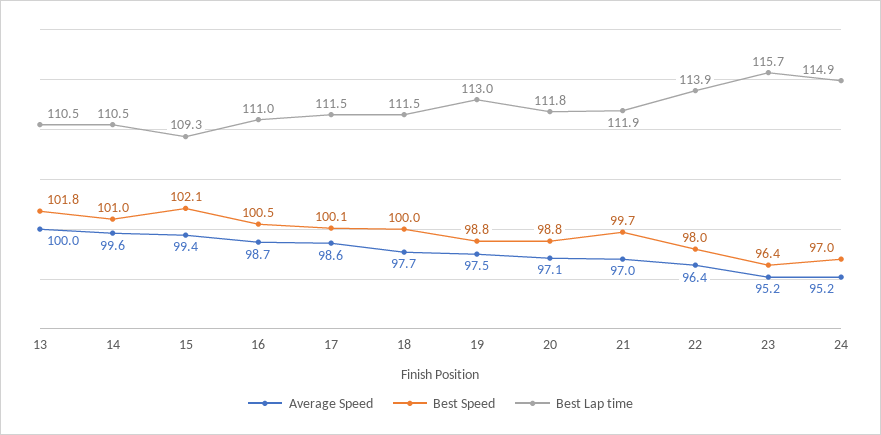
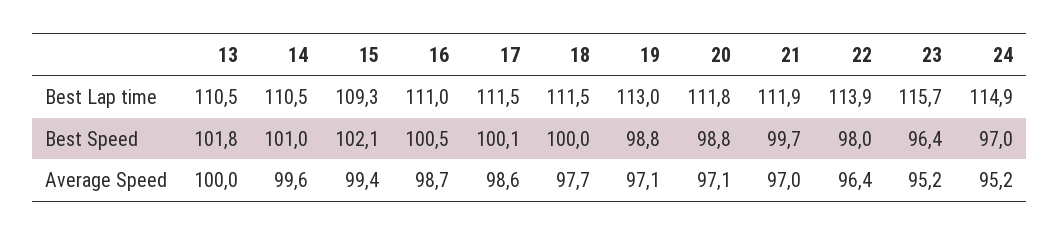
  {
    "Average Speed": {
      "13": 100,
      "14": 99.6,
      "15": 99.4,
      "16": 98.7,
      "17": 98.6,
      "18": 97.7,
-     "19": 97.5,
+     "19": 97.1,
      "20": 97.1,
      "21": 97,
      "22": 96.4,
      "23": 95.2,
      "24": 95.2
    },
    "Best Speed": {
      "13": 101.8,
      "14": 101,
      "15": 102.1,
      "16": 100.5,
      "17": 100.1,
      "18": 100,
      "19": 98.8,
      "20": 98.8,
      "21": 99.7,
      "22": 98,
      "23": 96.4,
      "24": 97
    },
    "Best Lap time": {
      "13": 110.5,
      "14": 110.5,
      "15": 109.3,
      "16": 111,
      "17": 111.5,
      "18": 111.5,
      "19": 113,
      "20": 111.8,
      "21": 111.9,
      "22": 113.9,
      "23": 115.7,
      "24": 114.9
    }
  }

